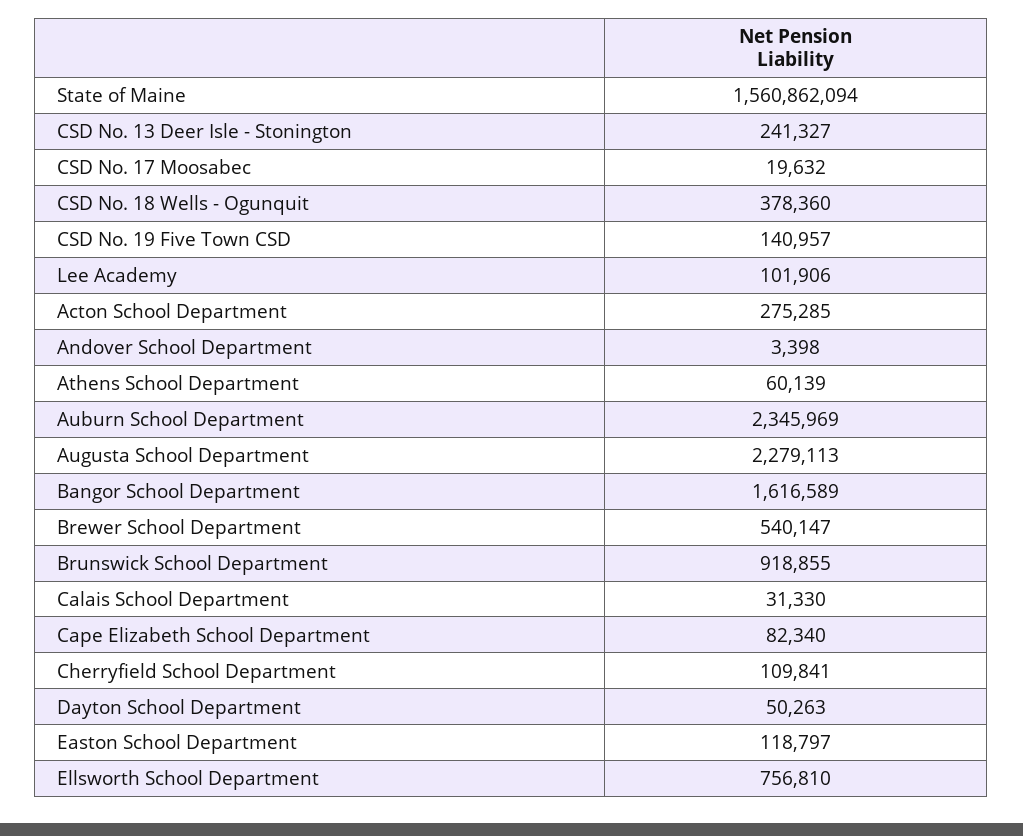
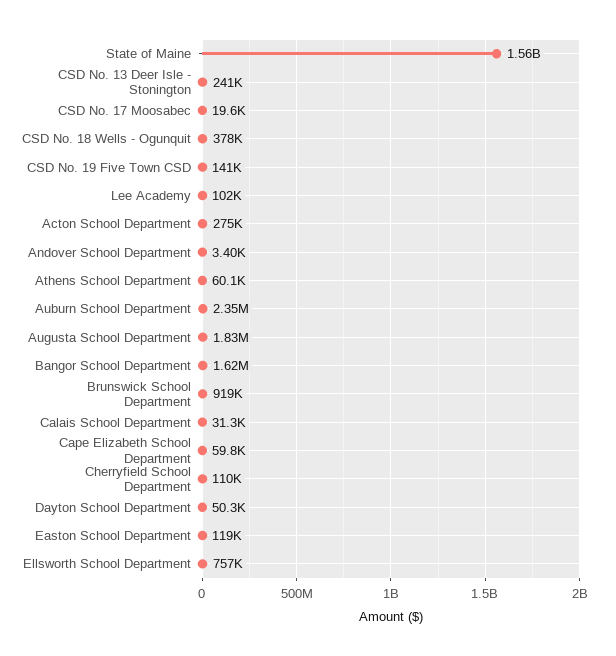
  {
    "State of Maine": 1560862094,
    "CSD No. 13 Deer Isle - Stonington": 241327,
    "CSD No. 17 Moosabec": 19632,
    "CSD No. 18 Wells - Ogunquit": 378360,
    "CSD No. 19 Five Town CSD": 140957,
    "Lee Academy": 101906,
    "Acton School Department": 275285,
    "Andover School Department": 3398,
    "Athens School Department": 60139,
    "Auburn School Department": 2345969,
-   "Augusta School Department": 2279113,
+   "Augusta School Department": 1830000,
    "Bangor School Department": 1616589,
-   "Brewer School Department": 540147,
    "Brunswick School Department": 918855,
    "Calais School Department": 31330,
-   "Cape Elizabeth School Department": 82340,
+   "Cape Elizabeth School Department": 59800,
    "Cherryfield School Department": 109841,
    "Dayton School Department": 50263,
    "Easton School Department": 118797,
    "Ellsworth School Department": 756810
  }

